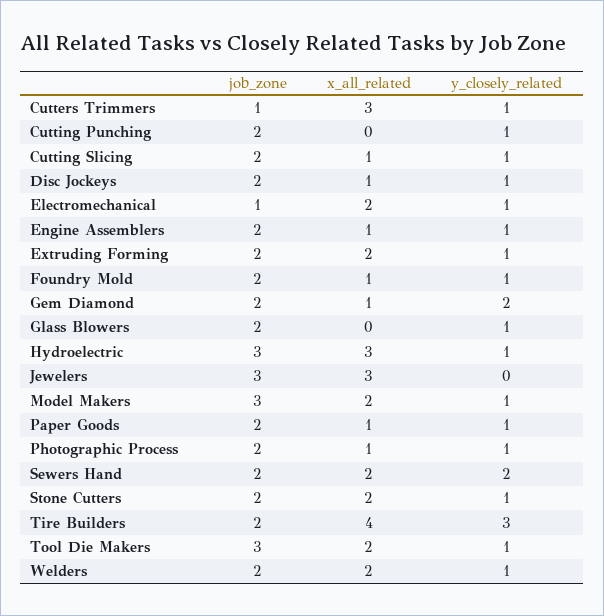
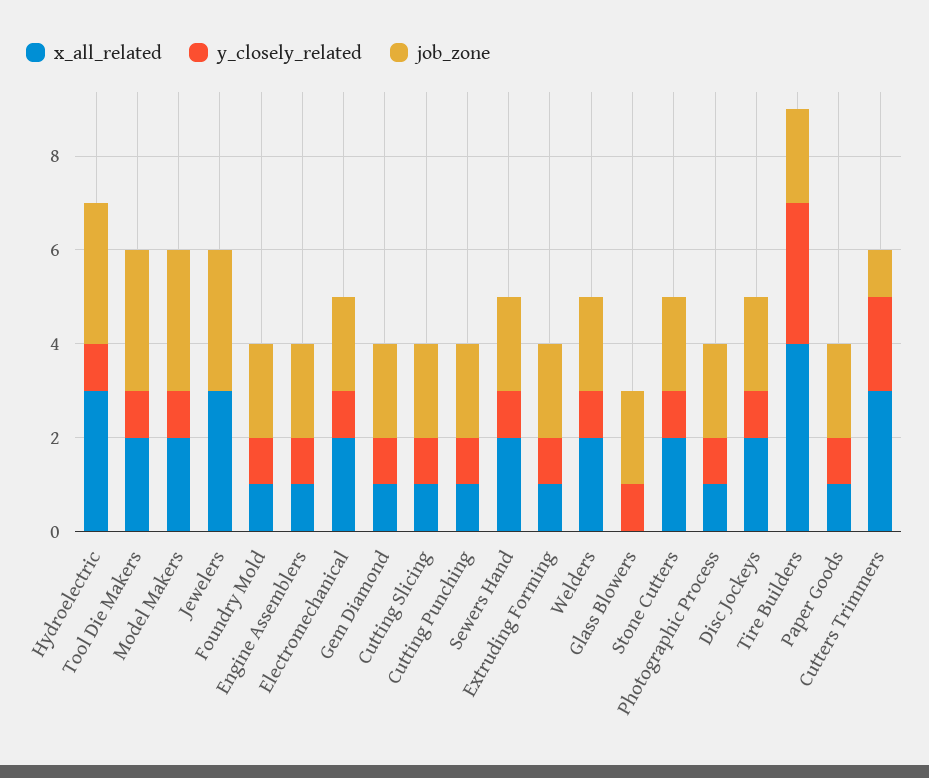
  {
    "job_zone": {
      "Cutters Trimmers": 1,
      "Cutting Punching": 2,
      "Cutting Slicing": 2,
      "Disc Jockeys": 2,
-     "Electromechanical": 1,
+     "Electromechanical": 2,
      "Engine Assemblers": 2,
      "Extruding Forming": 2,
      "Foundry Mold": 2,
      "Gem Diamond": 2,
      "Glass Blowers": 2,
      "Hydroelectric": 3,
      "Jewelers": 3,
      "Model Makers": 3,
      "Paper Goods": 2,
      "Photographic Process": 2,
      "Sewers Hand": 2,
      "Stone Cutters": 2,
      "Tire Builders": 2,
      "Tool Die Makers": 3,
      "Welders": 2
    },
    "x_all_related": {
      "Cutters Trimmers": 3,
-     "Cutting Punching": 0,
+     "Cutting Punching": 1,
      "Cutting Slicing": 1,
-     "Disc Jockeys": 1,
+     "Disc Jockeys": 2,
      "Electromechanical": 2,
      "Engine Assemblers": 1,
-     "Extruding Forming": 2,
+     "Extruding Forming": 1,
      "Foundry Mold": 1,
      "Gem Diamond": 1,
      "Glass Blowers": 0,
      "Hydroelectric": 3,
      "Jewelers": 3,
      "Model Makers": 2,
      "Paper Goods": 1,
      "Photographic Process": 1,
      "Sewers Hand": 2,
      "Stone Cutters": 2,
      "Tire Builders": 4,
      "Tool Die Makers": 2,
      "Welders": 2
    },
    "y_closely_related": {
-     "Cutters Trimmers": 1,
+     "Cutters Trimmers": 2,
      "Cutting Punching": 1,
      "Cutting Slicing": 1,
      "Disc Jockeys": 1,
      "Electromechanical": 1,
      "Engine Assemblers": 1,
      "Extruding Forming": 1,
      "Foundry Mold": 1,
-     "Gem Diamond": 2,
+     "Gem Diamond": 1,
      "Glass Blowers": 1,
      "Hydroelectric": 1,
      "Jewelers": 0,
      "Model Makers": 1,
      "Paper Goods": 1,
      "Photographic Process": 1,
-     "Sewers Hand": 2,
+     "Sewers Hand": 1,
      "Stone Cutters": 1,
      "Tire Builders": 3,
      "Tool Die Makers": 1,
      "Welders": 1
    }
  }

